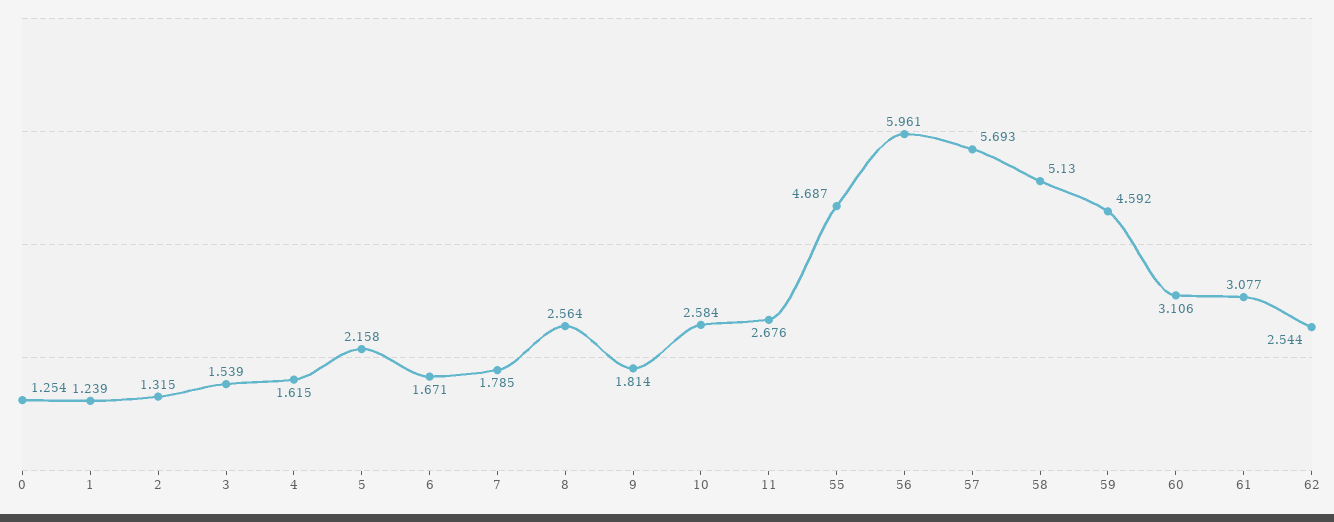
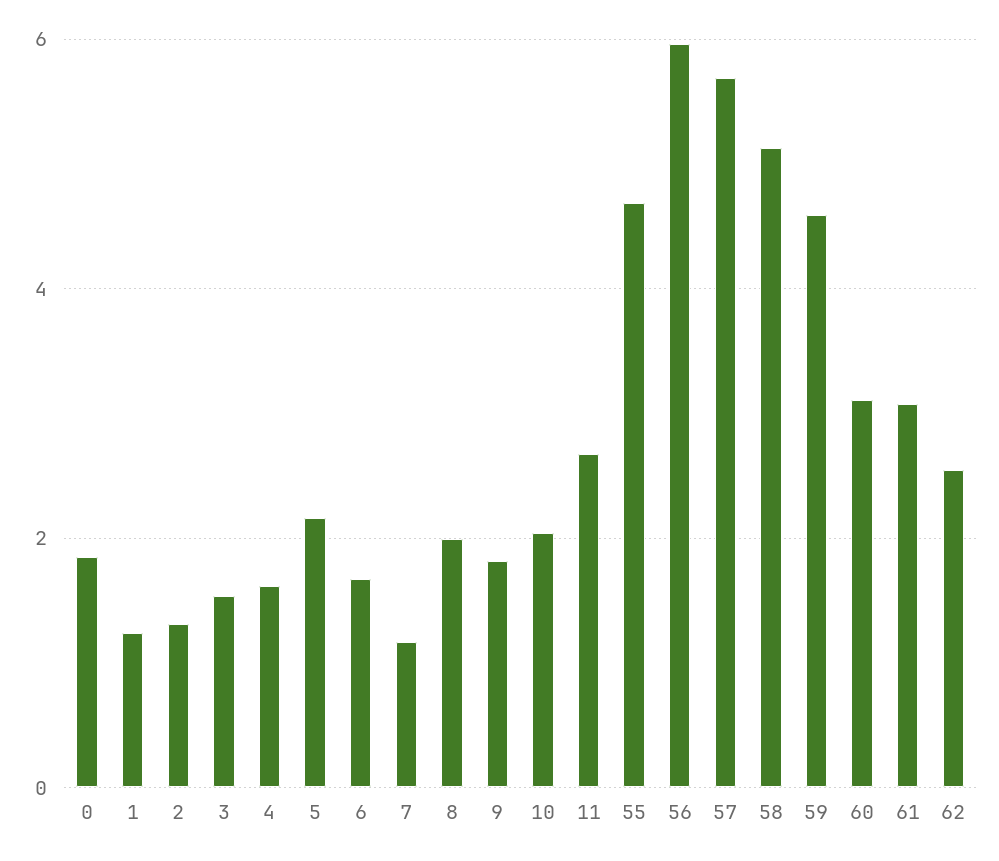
  {
-   "0": 1.254,
+   "0": 1.8,
    "1": 1.239,
    "2": 1.315,
    "3": 1.539,
    "4": 1.615,
    "5": 2.158,
    "6": 1.671,
-   "7": 1.785,
+   "7": 1.2,
-   "8": 2.564,
+   "8": 2,
    "9": 1.814,
-   "10": 2.584,
+   "10": 2,
    "11": 2.676,
    "55": 4.687,
    "56": 5.961,
    "57": 5.693,
    "58": 5.13,
    "59": 4.592,
    "60": 3.106,
    "61": 3.077,
    "62": 2.544
  }

